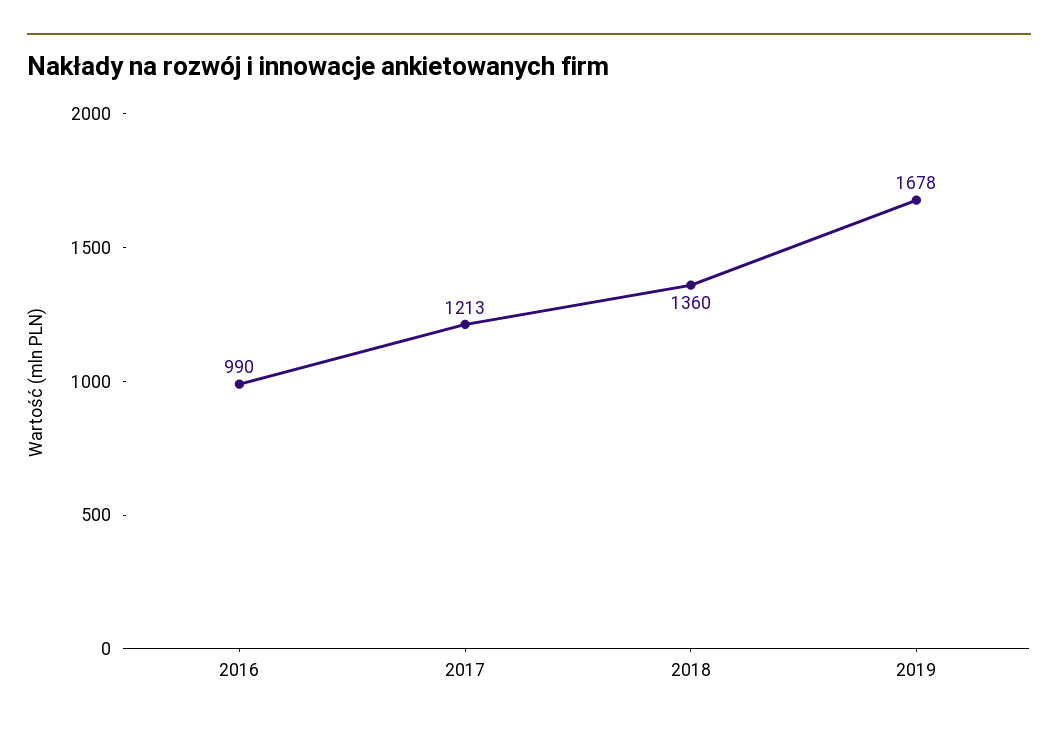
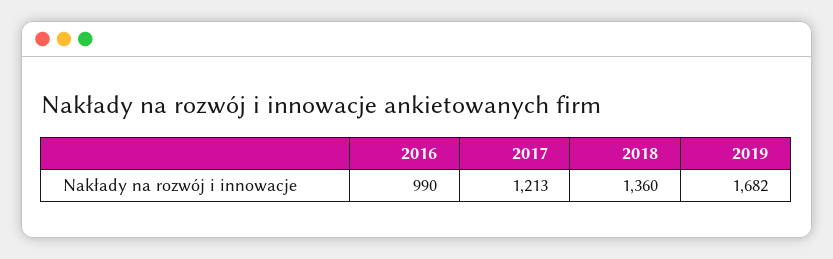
  {
    "2016": 990,
    "2017": 1213,
    "2018": 1360,
-   "2019": 1678
+   "2019": 1682
  }

